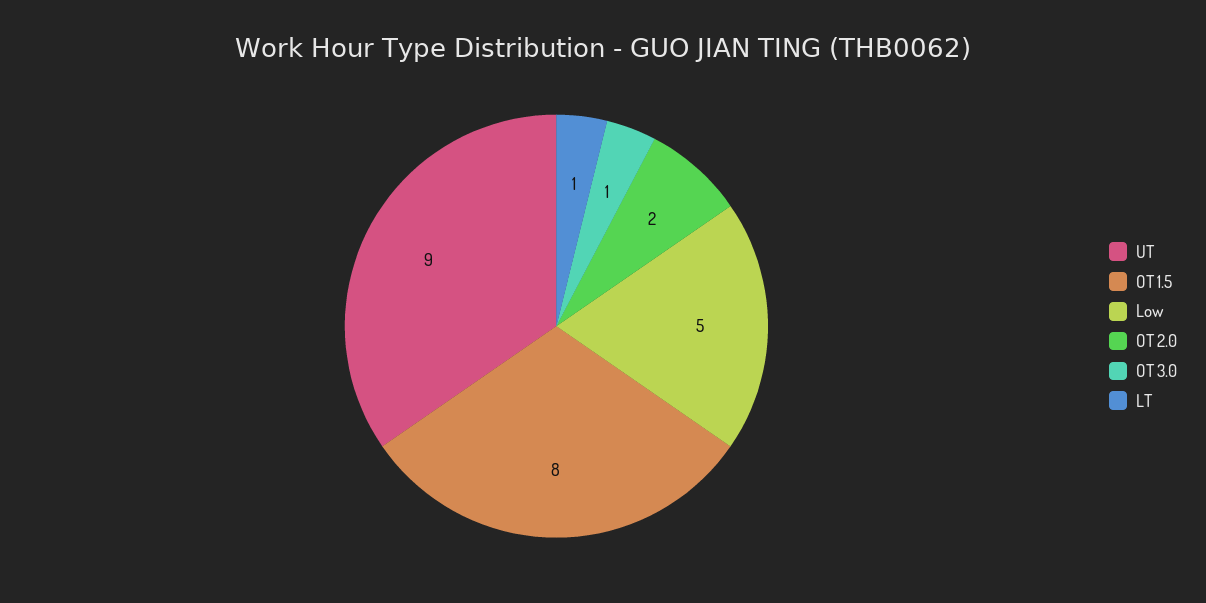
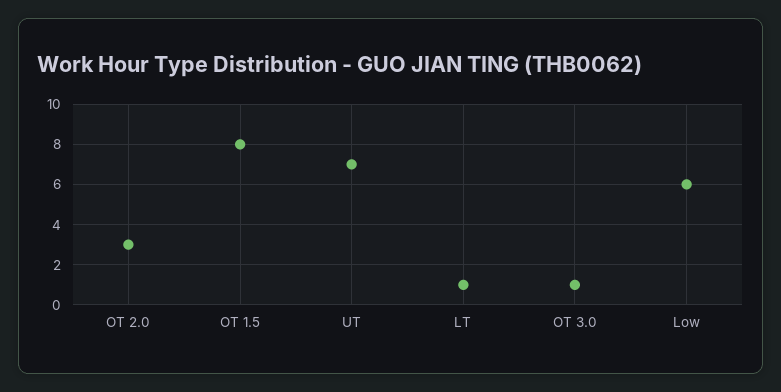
  {
-   "UT": 9,
+   "UT": 7,
    "OT 1.5": 8,
-   "Low": 5,
+   "Low": 6,
-   "OT 2.0": 2,
+   "OT 2.0": 3,
    "OT 3.0": 1,
    "LT": 1
  }

